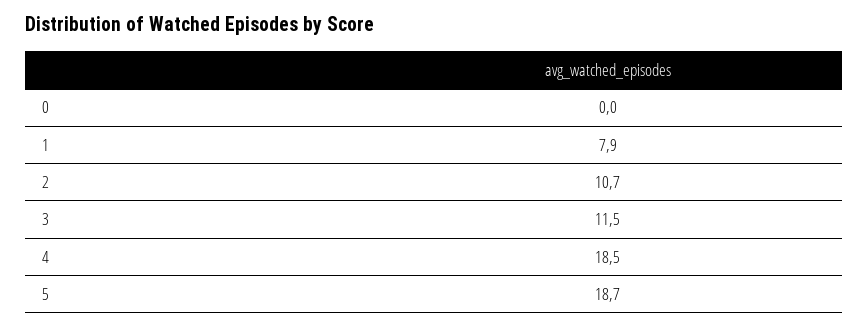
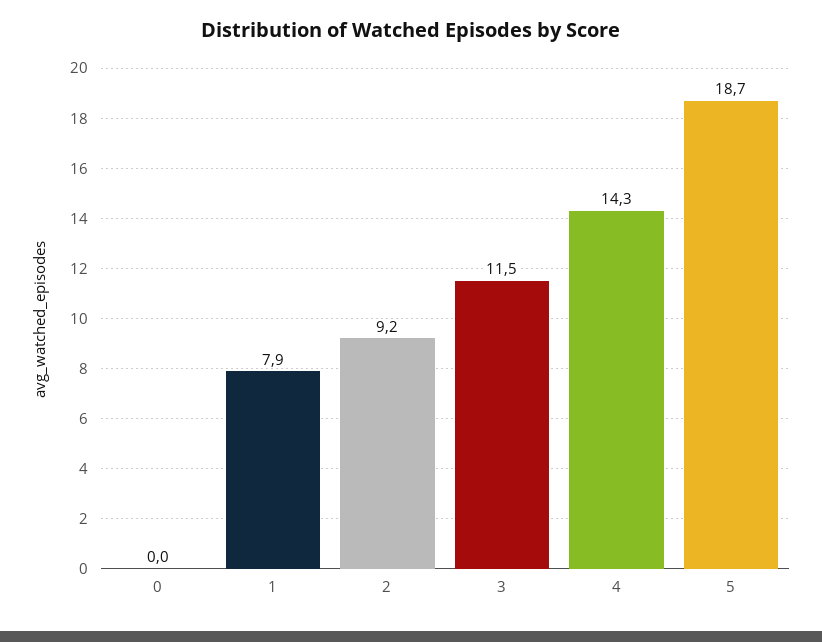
  {
    "0": 0,
    "1": 7.9,
-   "2": 10.7,
+   "2": 9.2,
    "3": 11.5,
-   "4": 18.5,
+   "4": 14.3,
    "5": 18.7
  }

